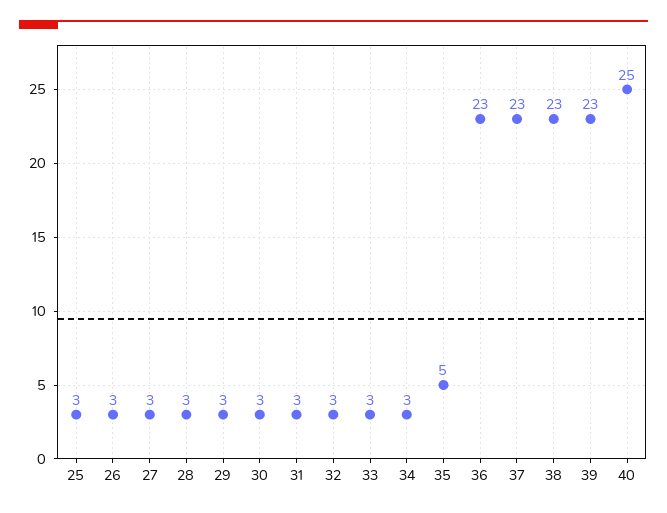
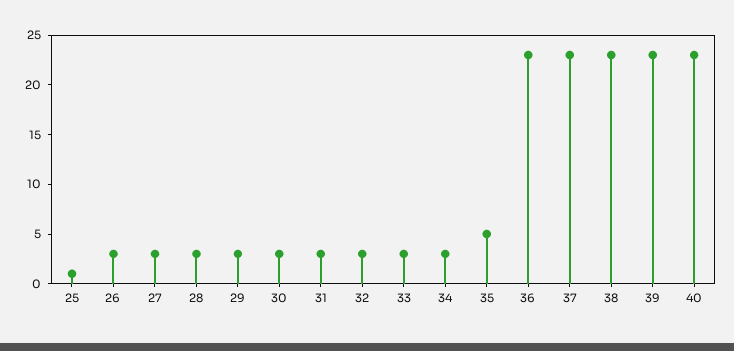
  {
-   "25": 3,
+   "25": 1,
    "26": 3,
    "27": 3,
    "28": 3,
    "29": 3,
    "30": 3,
    "31": 3,
    "32": 3,
    "33": 3,
    "34": 3,
    "35": 5,
    "36": 23,
    "37": 23,
    "38": 23,
    "39": 23,
-   "40": 25
+   "40": 23
  }

